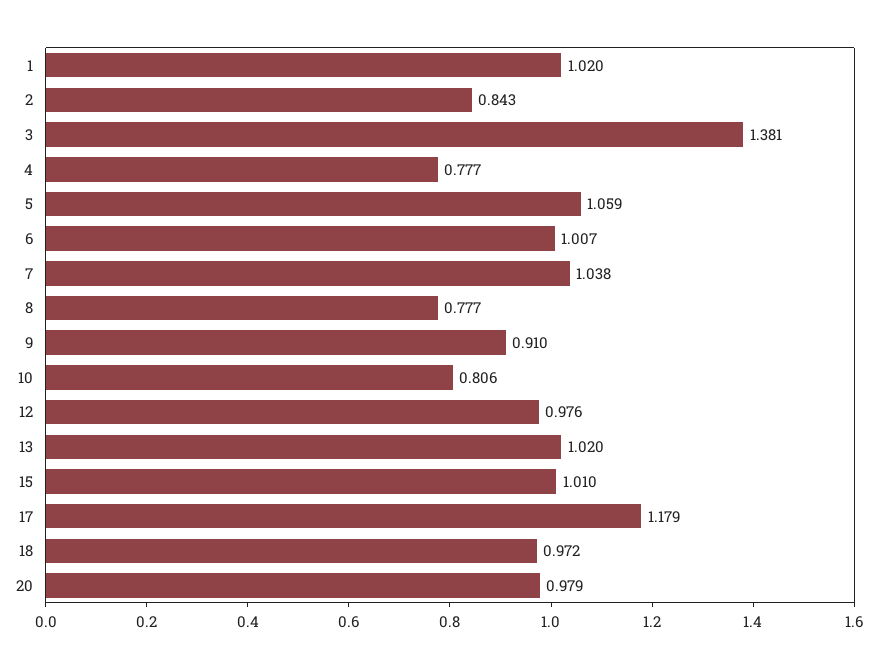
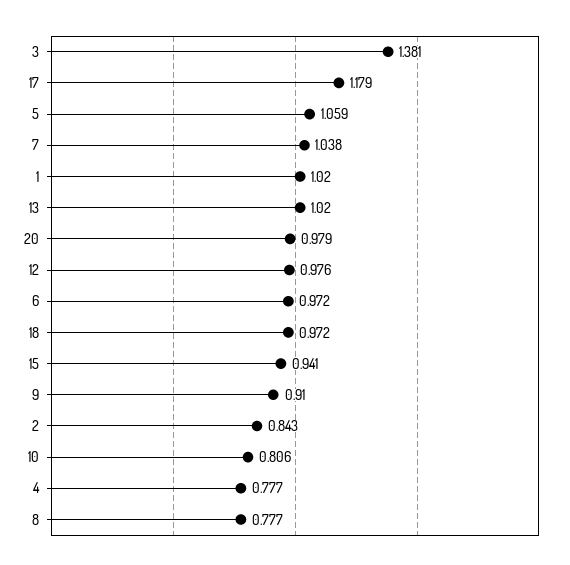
  {
    "1": 1.02,
    "2": 0.843,
    "3": 1.381,
    "4": 0.777,
    "5": 1.059,
-   "6": 1.007,
+   "6": 0.972,
    "7": 1.038,
    "8": 0.777,
    "9": 0.91,
    "10": 0.806,
    "12": 0.976,
    "13": 1.02,
-   "15": 1.01,
+   "15": 0.941,
    "17": 1.179,
    "18": 0.972,
    "20": 0.979
  }

